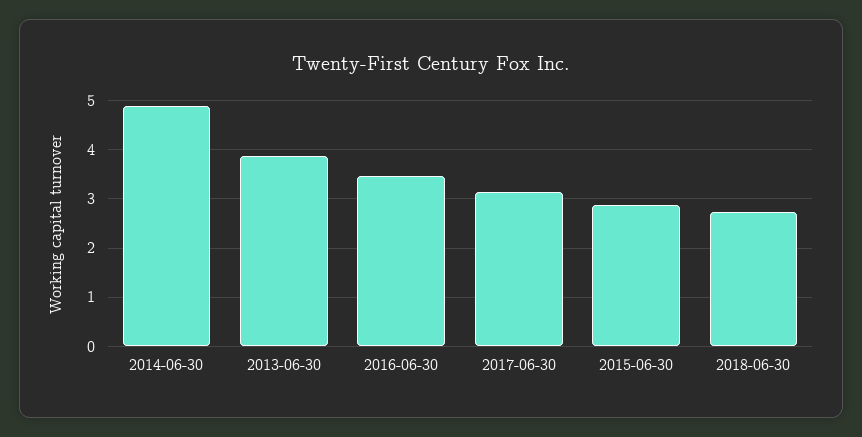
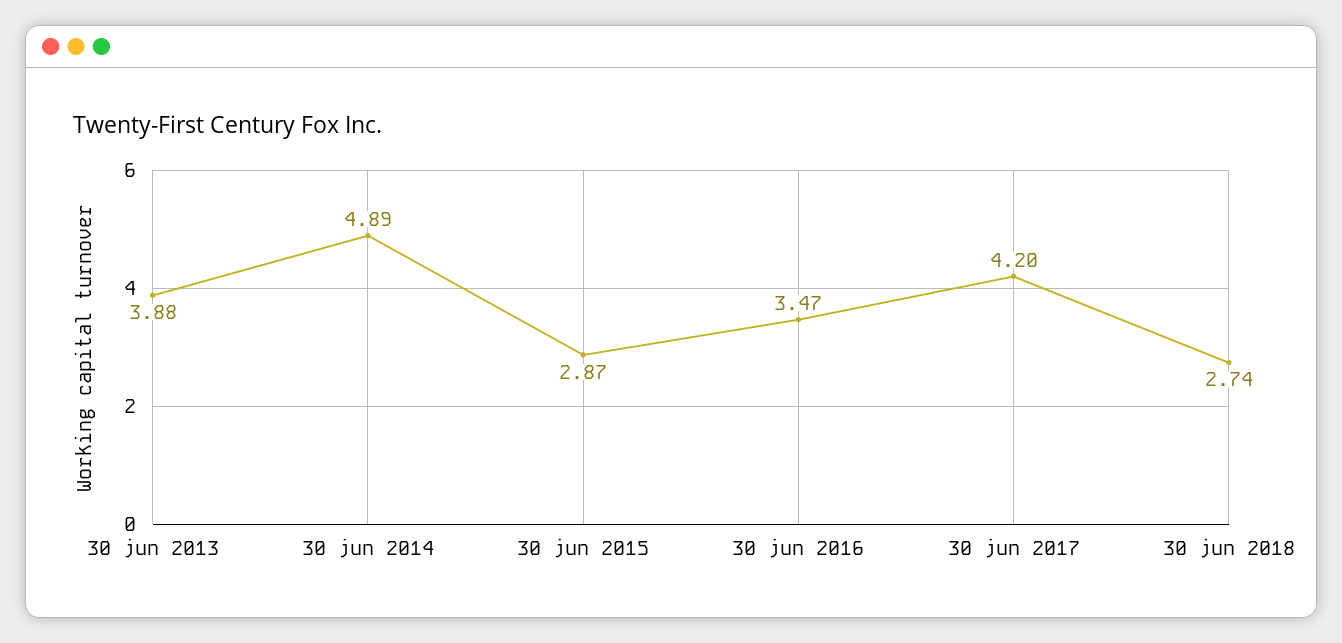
  {
    "2014-06-30": 4.89,
    "2013-06-30": 3.88,
    "2016-06-30": 3.47,
-   "2017-06-30": 3.2,
+   "2017-06-30": 4.2,
    "2015-06-30": 2.87,
    "2018-06-30": 2.74
  }

